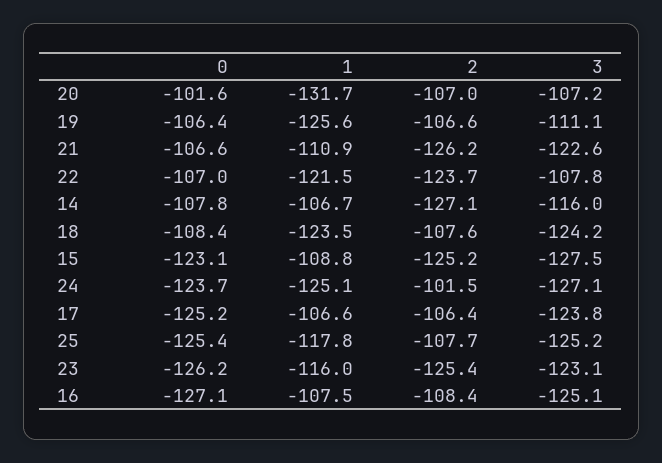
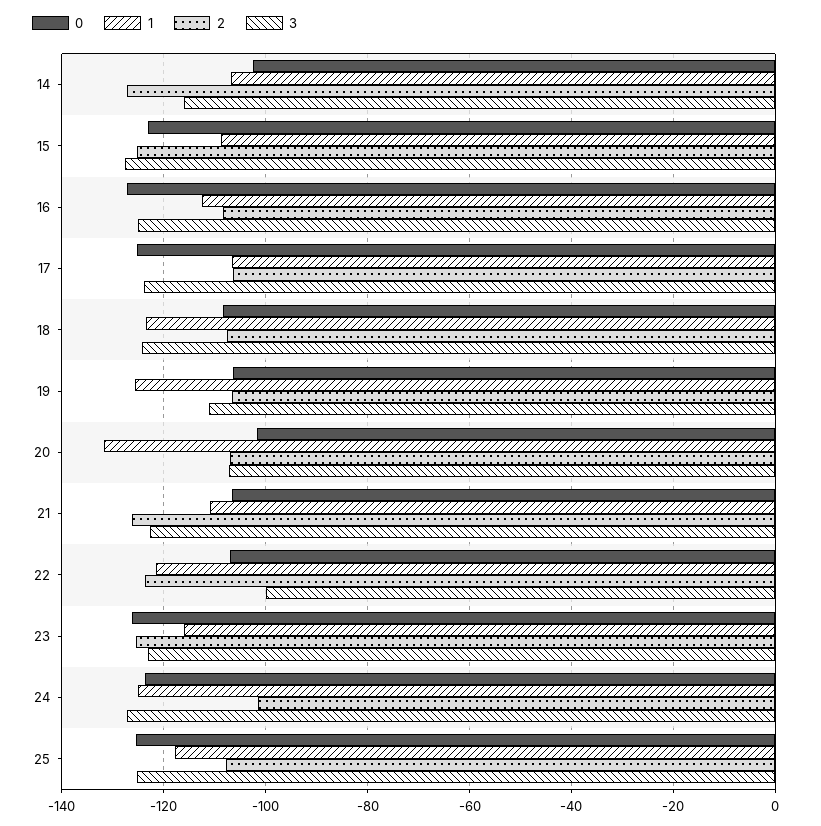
  {
    "0": {
      "20": -101.6,
      "19": -106.4,
      "21": -106.6,
      "22": -107,
-     "14": -107.8,
+     "14": -102,
      "18": -108.4,
      "15": -123.1,
      "24": -123.7,
      "17": -125.2,
      "25": -125.4,
      "23": -126.2,
      "16": -127.1
    },
    "1": {
      "20": -131.7,
      "19": -125.6,
      "21": -110.9,
      "22": -121.5,
      "14": -106.7,
      "18": -123.5,
      "15": -108.8,
      "24": -125.1,
      "17": -106.6,
      "25": -117.8,
      "23": -116,
-     "16": -107.5
+     "16": -112
    },
    "2": {
      "20": -107,
      "19": -106.6,
      "21": -126.2,
      "22": -123.7,
      "14": -127.1,
      "18": -107.6,
      "15": -125.2,
      "24": -101.5,
      "17": -106.4,
      "25": -107.7,
      "23": -125.4,
      "16": -108.4
    },
    "3": {
      "20": -107.2,
      "19": -111.1,
      "21": -122.6,
-     "22": -107.8,
+     "22": -100,
      "14": -116,
      "18": -124.2,
      "15": -127.5,
      "24": -127.1,
      "17": -123.8,
      "25": -125.2,
      "23": -123.1,
      "16": -125.1
    }
  }

